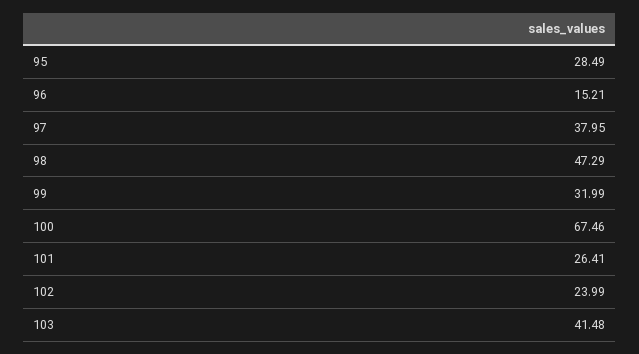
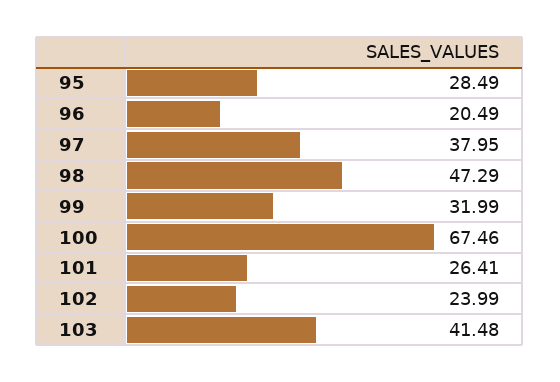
  {
    "95": 28.49,
-   "96": 15.21,
+   "96": 20.49,
    "97": 37.95,
    "98": 47.29,
    "99": 31.99,
    "100": 67.46,
    "101": 26.41,
    "102": 23.99,
    "103": 41.48
  }

